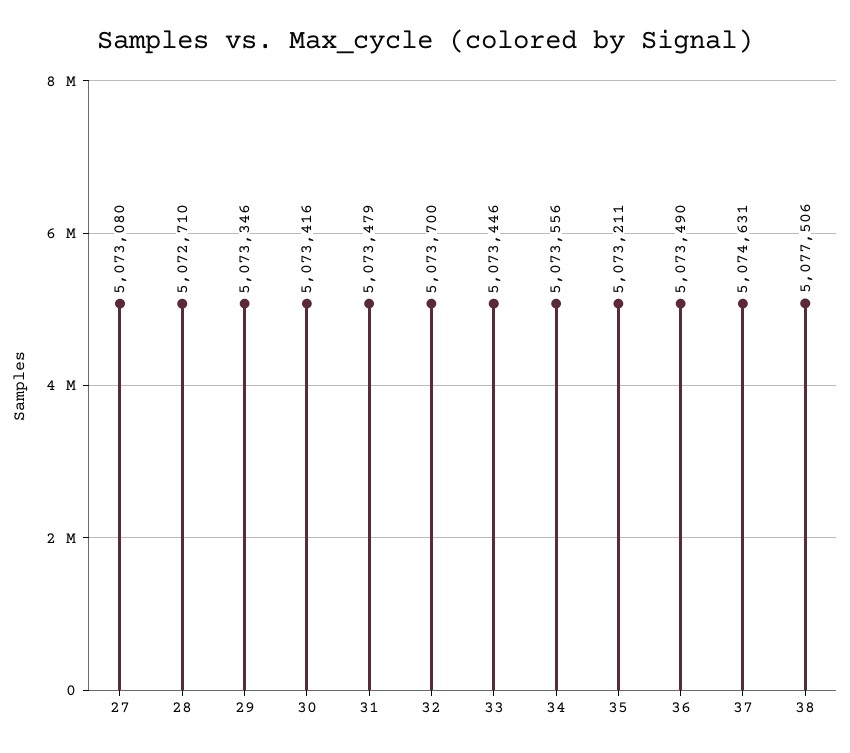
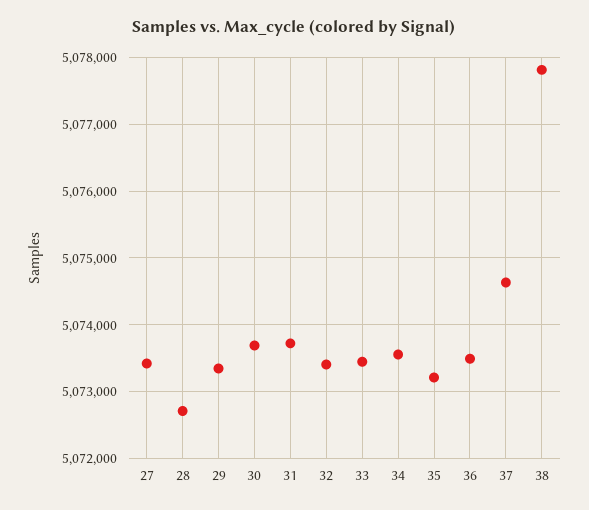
  {
-   "27": 5073080,
+   "27": 5073400,
    "28": 5072710,
    "29": 5073346,
-   "30": 5073416,
+   "30": 5073700,
-   "31": 5073479,
+   "31": 5073700,
-   "32": 5073700,
+   "32": 5073400,
    "33": 5073446,
    "34": 5073556,
    "35": 5073211,
    "36": 5073490,
    "37": 5074631,
-   "38": 5077506
+   "38": 5077800
  }

